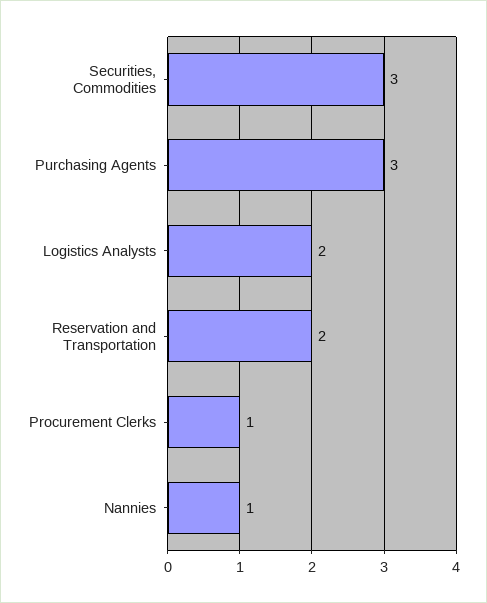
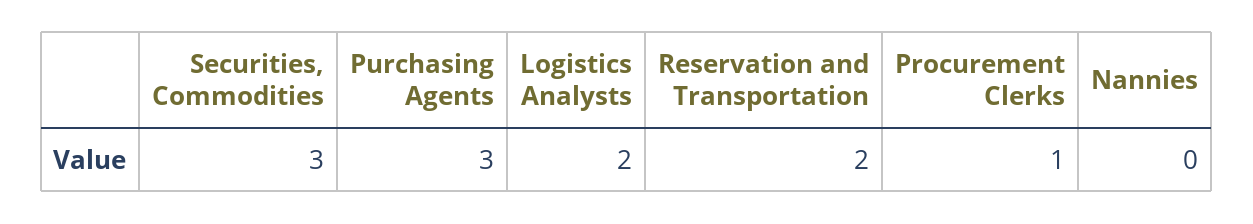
  {
    "Securities, Commodities": 3,
    "Purchasing Agents": 3,
    "Logistics Analysts": 2,
    "Reservation and Transportation": 2,
    "Procurement Clerks": 1,
-   "Nannies": 1
+   "Nannies": 0
  }

